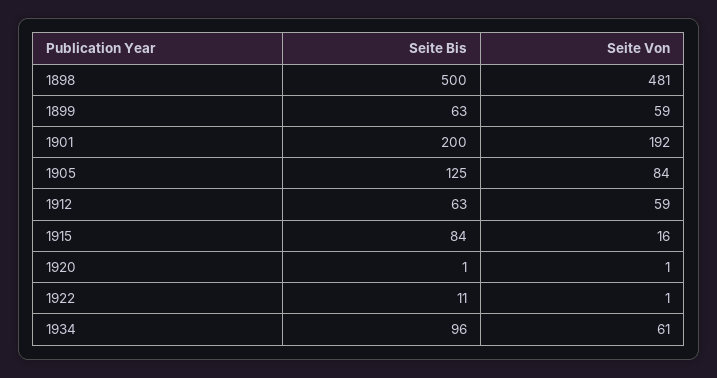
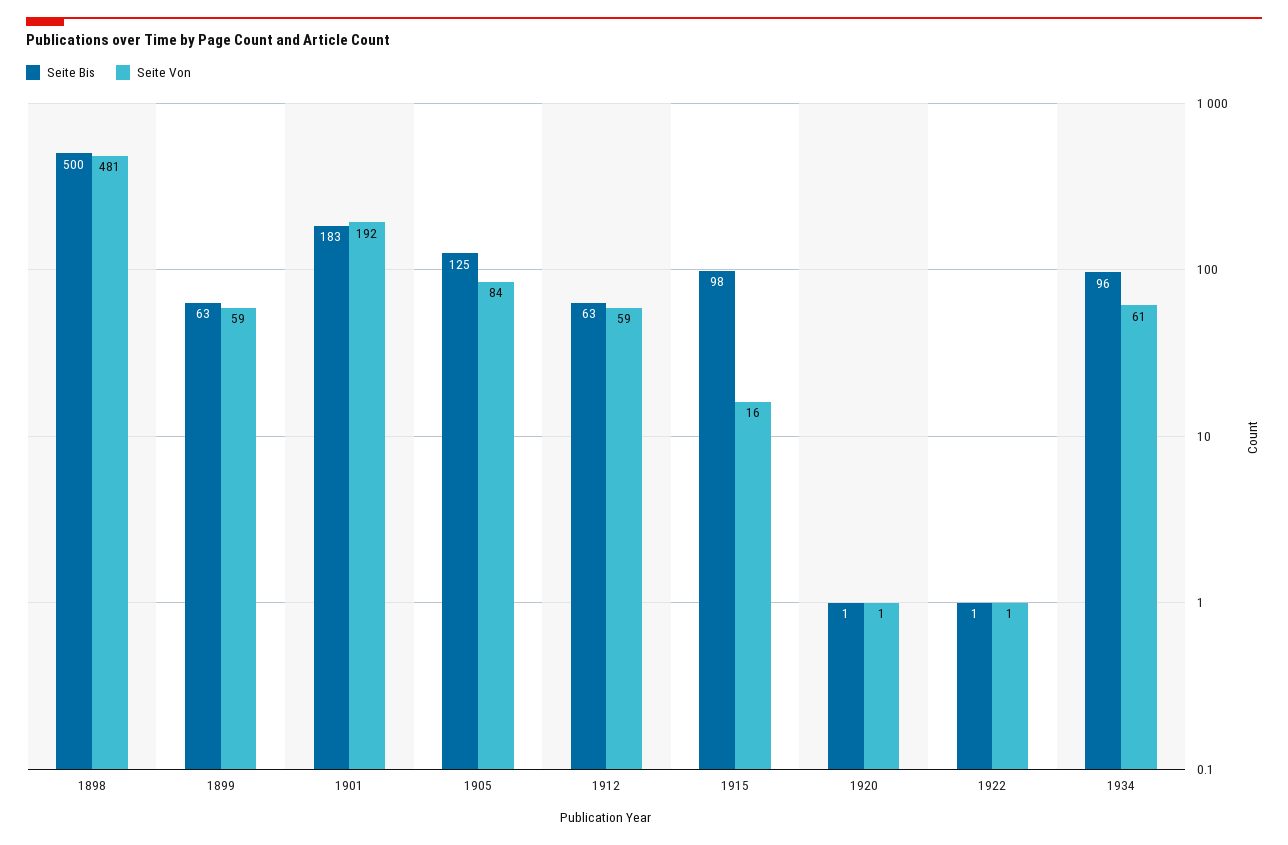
  {
    "Seite Bis": {
      "1898": 500,
      "1899": 63,
-     "1901": 200,
+     "1901": 183,
      "1905": 125,
      "1912": 63,
-     "1915": 84,
+     "1915": 98,
      "1920": 1,
-     "1922": 11,
+     "1922": 1,
      "1934": 96
    },
    "Seite Von": {
      "1898": 481,
      "1899": 59,
      "1901": 192,
      "1905": 84,
      "1912": 59,
      "1915": 16,
      "1920": 1,
      "1922": 1,
      "1934": 61
    }
  }

